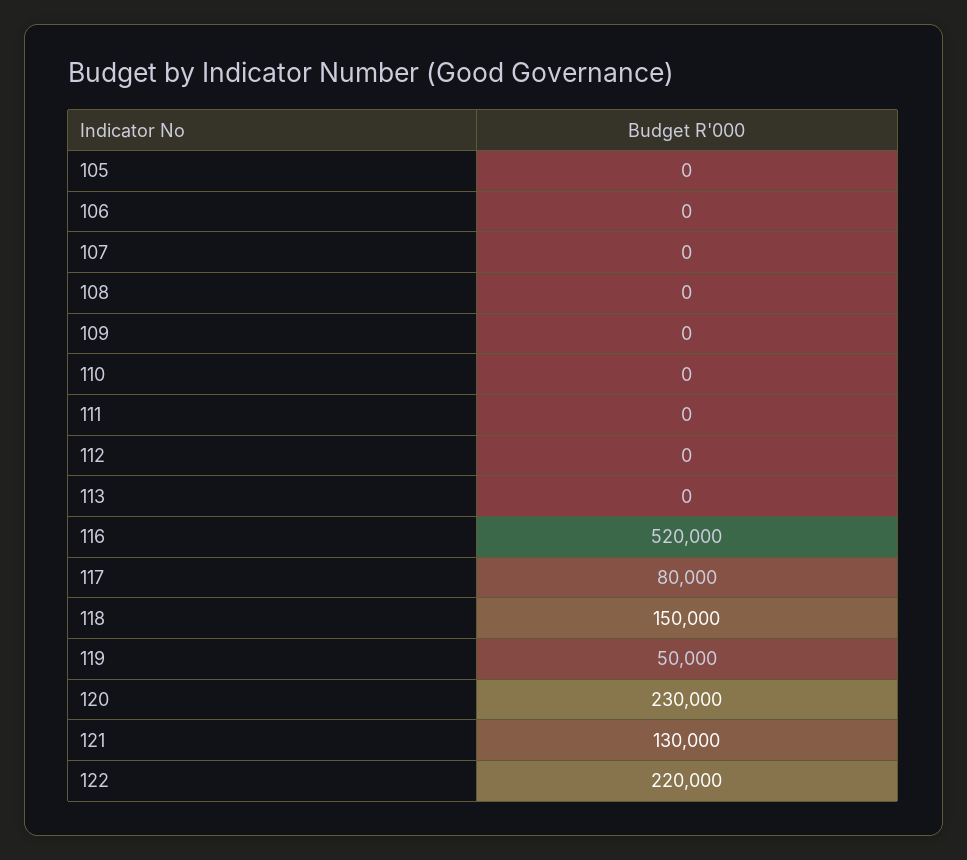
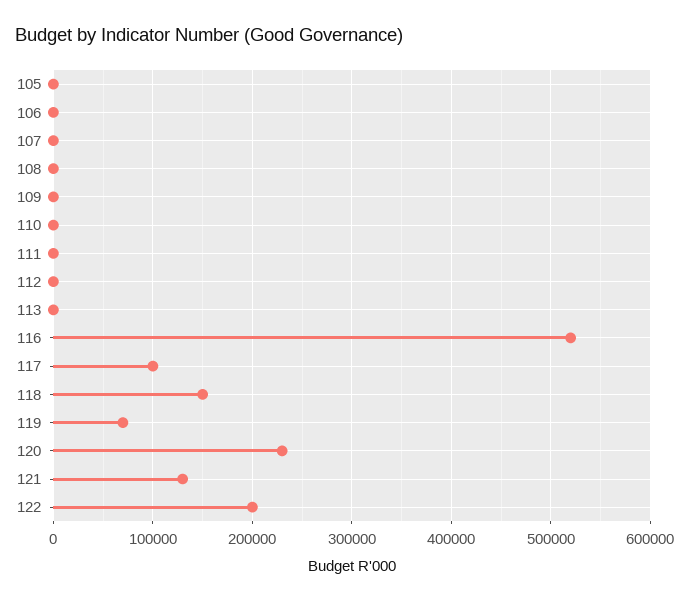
  {
    "105": 0,
    "106": 0,
    "107": 0,
    "108": 0,
    "109": 0,
    "110": 0,
    "111": 0,
    "112": 0,
    "113": 0,
    "116": 520000,
-   "117": 80000,
+   "117": 100000,
    "118": 150000,
-   "119": 50000,
+   "119": 70000,
    "120": 230000,
    "121": 130000,
-   "122": 220000
+   "122": 200000
  }

